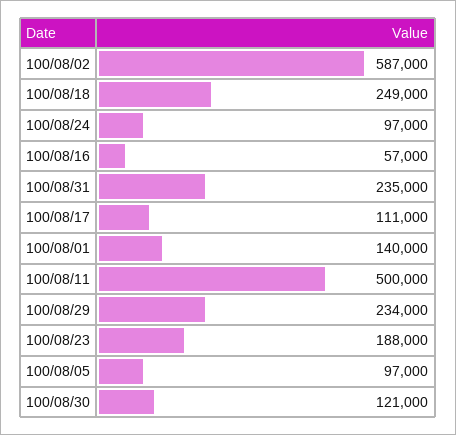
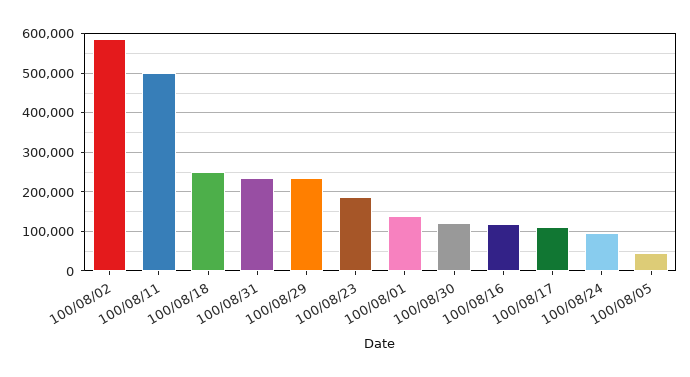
  {
    "100/08/02": 587000,
    "100/08/18": 249000,
    "100/08/24": 97000,
-   "100/08/16": 57000,
+   "100/08/16": 120000,
    "100/08/31": 235000,
    "100/08/17": 111000,
    "100/08/01": 140000,
    "100/08/11": 500000,
    "100/08/29": 234000,
    "100/08/23": 188000,
-   "100/08/05": 97000,
+   "100/08/05": 40000,
    "100/08/30": 121000
  }

